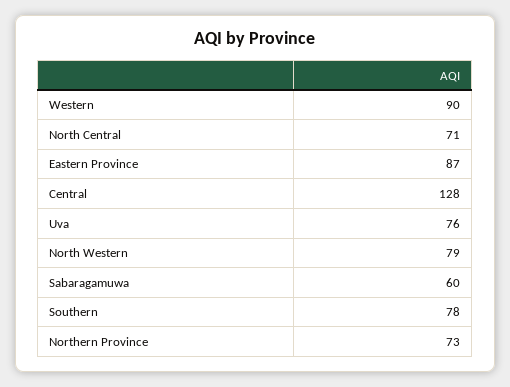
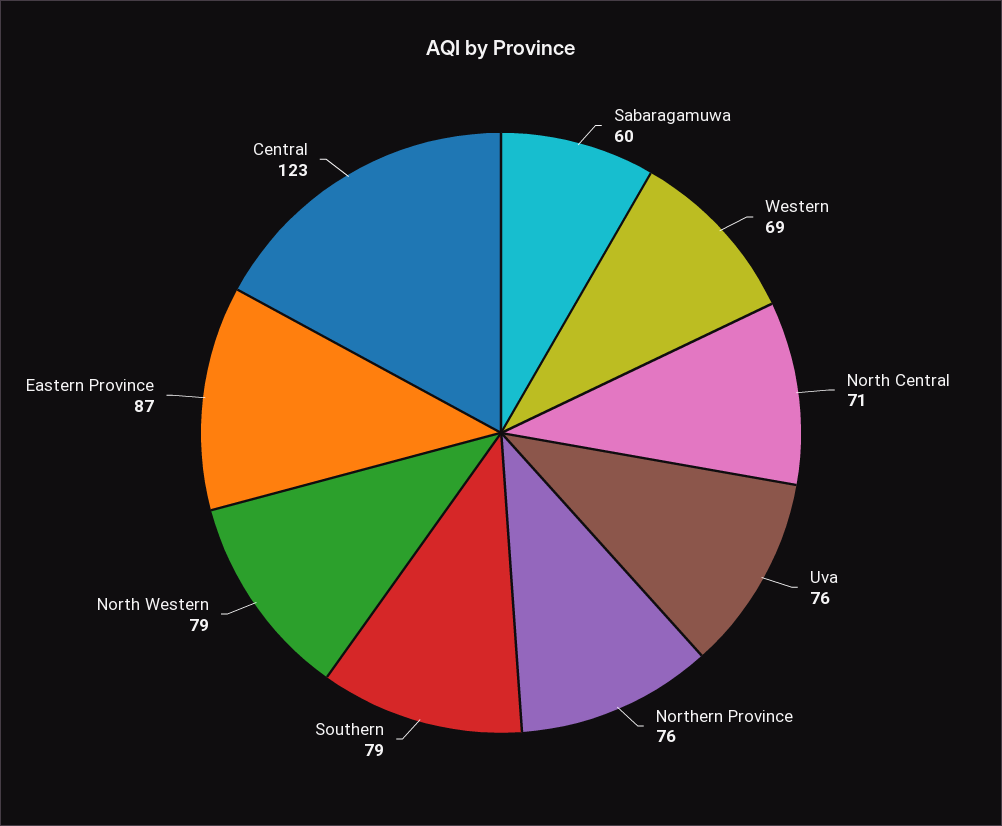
  {
-   "Western": 90,
+   "Western": 69,
    "North Central": 71,
    "Eastern Province": 87,
-   "Central": 128,
+   "Central": 123,
    "Uva": 76,
    "North Western": 79,
    "Sabaragamuwa": 60,
-   "Southern": 78,
+   "Southern": 79,
-   "Northern Province": 73
+   "Northern Province": 76
  }

